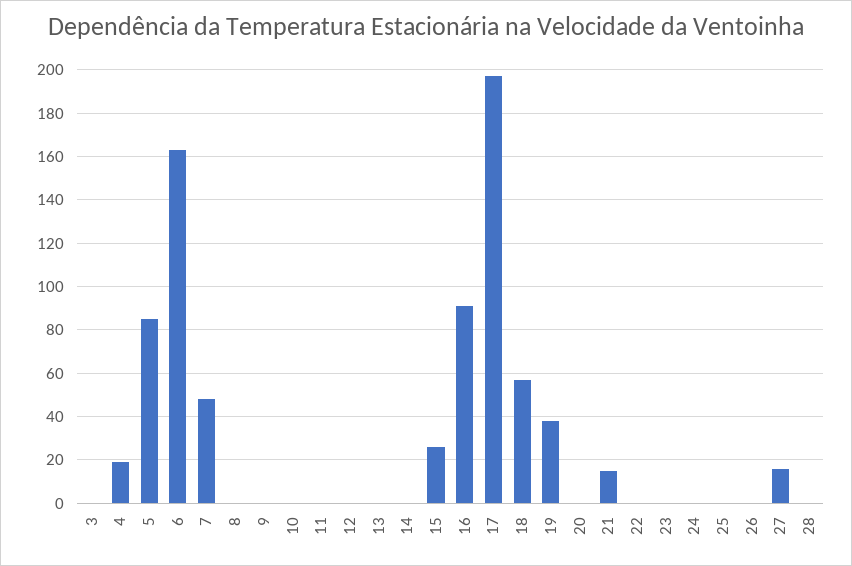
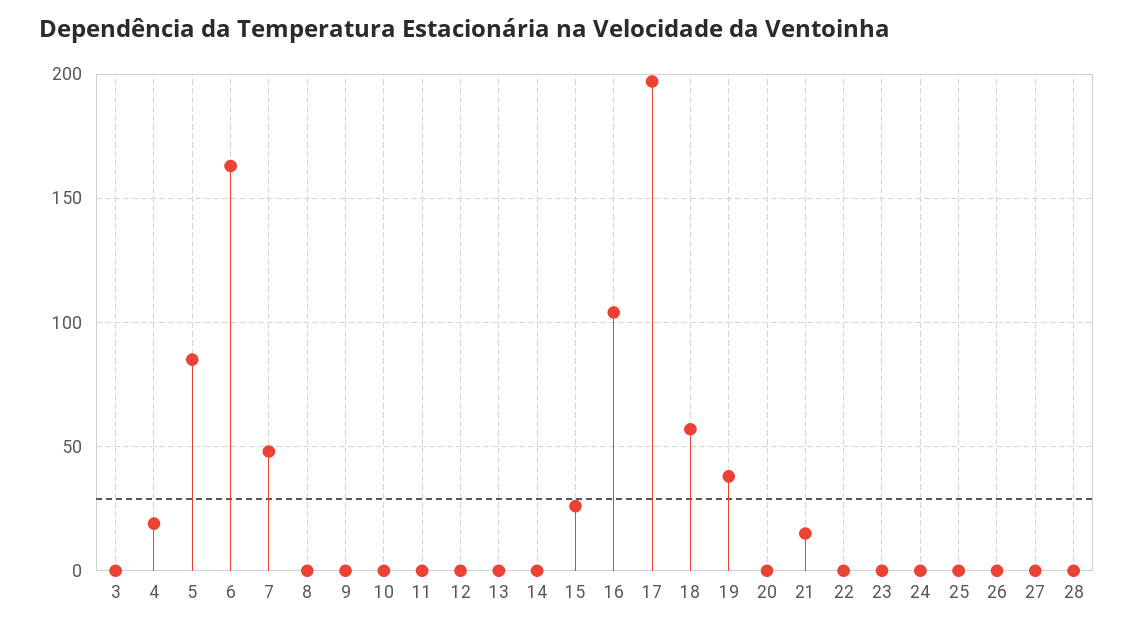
  {
    "3": 0,
    "4": 20,
    "5": 85,
    "6": 165,
    "7": 50,
    "8": 0,
    "9": 0,
    "10": 0,
    "11": 0,
    "12": 0,
    "13": 0,
    "14": 0,
    "15": 25,
-   "16": 90,
+   "16": 105,
    "17": 195,
    "18": 55,
    "19": 40,
    "20": 0,
    "21": 15,
    "22": 0,
    "23": 0,
    "24": 0,
    "25": 0,
    "26": 0,
-   "27": 15,
+   "27": 0,
    "28": 0
  }

